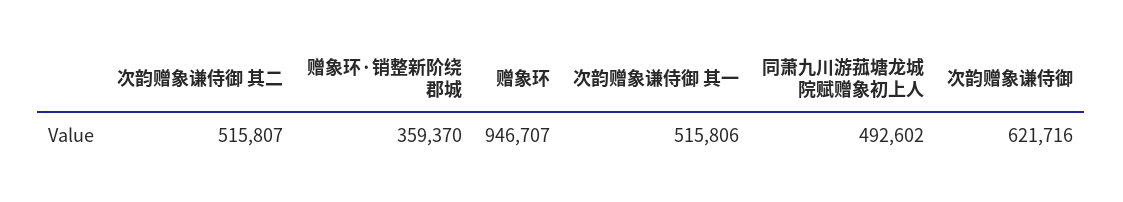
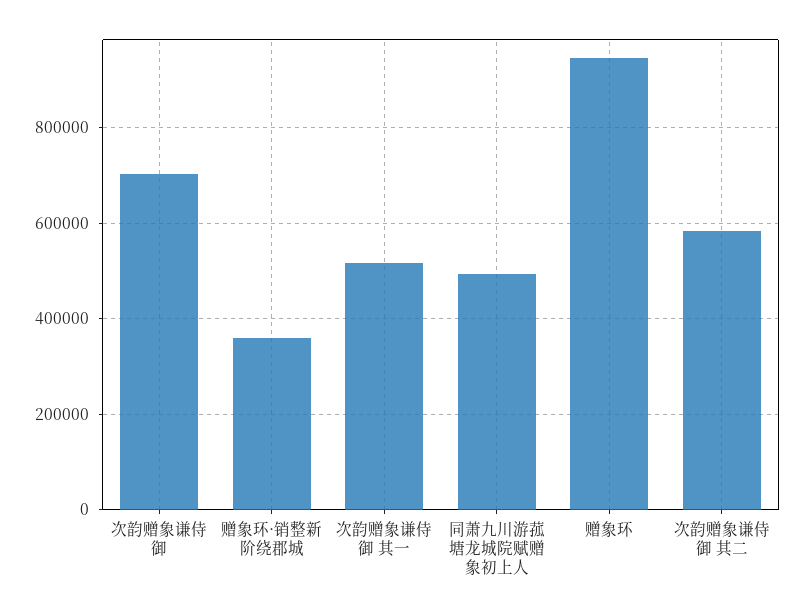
  {
-   "次韵赠象谦侍御 其二": 515807,
+   "次韵赠象谦侍御 其二": 580000,
    "赠象环·销整新阶绕郡城": 359370,
    "赠象环": 946707,
    "次韵赠象谦侍御 其一": 515806,
    "同萧九川游菰塘龙城院赋赠象初上人": 492602,
-   "次韵赠象谦侍御": 621716
+   "次韵赠象谦侍御": 700000
  }

